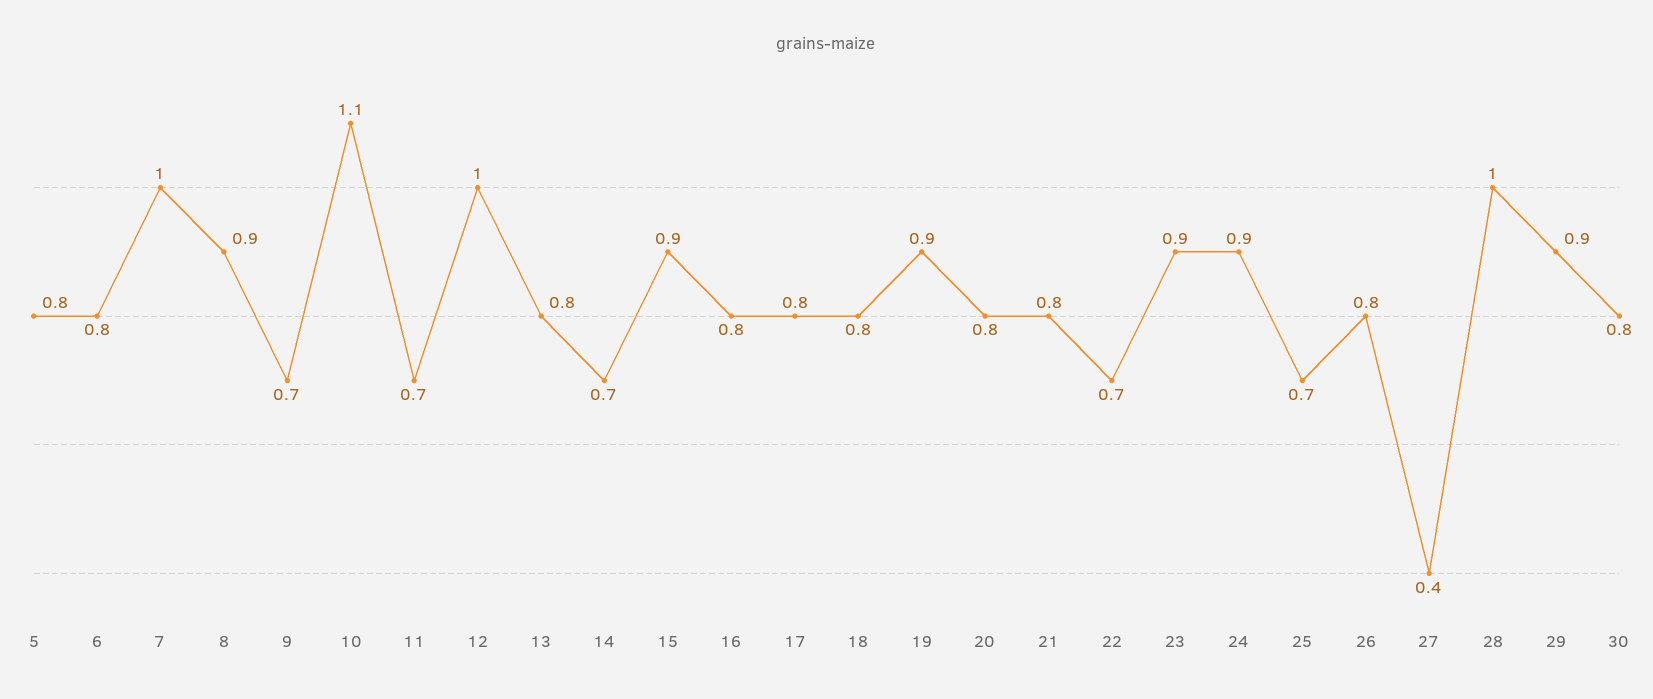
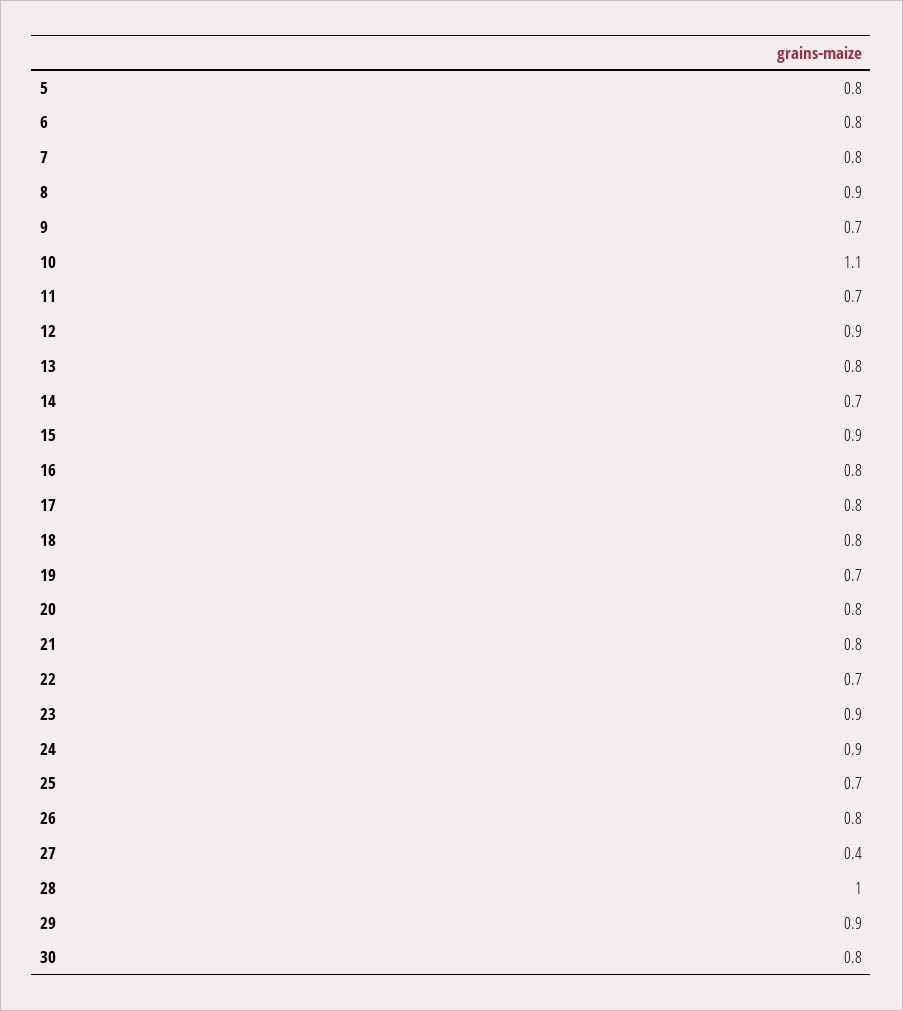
  {
    "5": 0.8,
    "6": 0.8,
-   "7": 1,
+   "7": 0.8,
    "8": 0.9,
    "9": 0.7,
    "10": 1.1,
    "11": 0.7,
-   "12": 1,
+   "12": 0.9,
    "13": 0.8,
    "14": 0.7,
    "15": 0.9,
    "16": 0.8,
    "17": 0.8,
    "18": 0.8,
-   "19": 0.9,
+   "19": 0.7,
    "20": 0.8,
    "21": 0.8,
    "22": 0.7,
    "23": 0.9,
    "24": 0.9,
    "25": 0.7,
    "26": 0.8,
    "27": 0.4,
    "28": 1,
    "29": 0.9,
    "30": 0.8
  }

